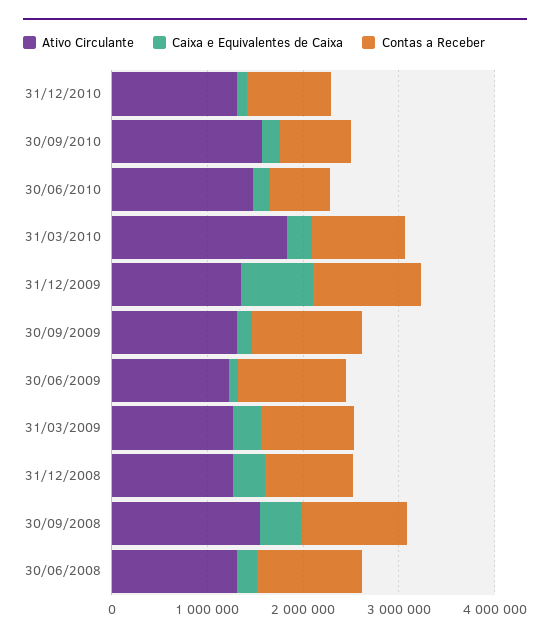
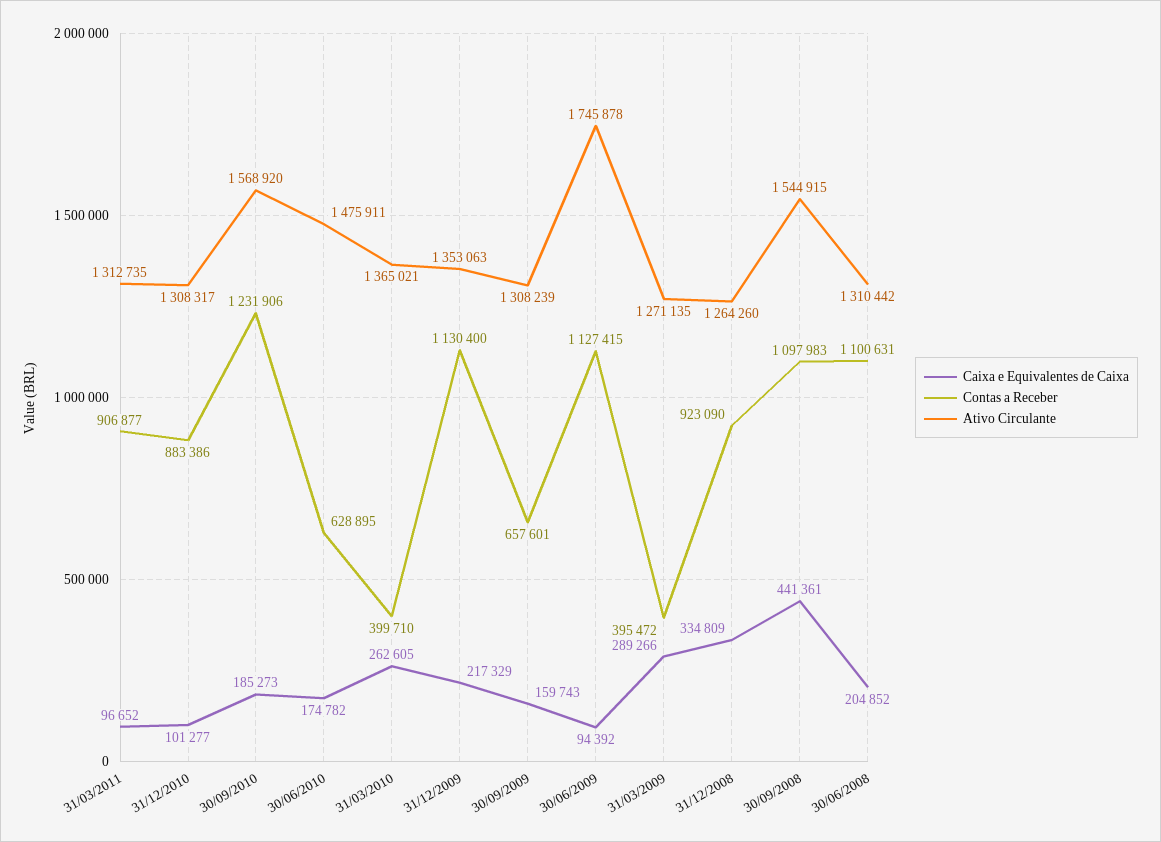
  {
    "Ativo Circulante": {
      "31/12/2010": 1308317,
      "30/09/2010": 1568920,
      "30/06/2010": 1475911,
-     "31/03/2010": 1800000,
+     "31/03/2010": 1365021,
      "31/12/2009": 1353063,
      "30/09/2009": 1308239,
-     "30/06/2009": 1200000,
+     "30/06/2009": 1745878,
      "31/03/2009": 1271135,
      "31/12/2008": 1264260,
      "30/09/2008": 1544915,
-     "30/06/2008": 1310442
+     "30/06/2008": 1310442,
+     "31/03/2011": 1312735
    },
    "Caixa e Equivalentes de Caixa": {
      "31/12/2010": 101277,
      "30/09/2010": 185273,
      "30/06/2010": 174782,
      "31/03/2010": 262605,
-     "31/12/2009": 800000,
+     "31/12/2009": 217329,
      "30/09/2009": 159743,
      "30/06/2009": 94392,
      "31/03/2009": 289266,
      "31/12/2008": 334809,
      "30/09/2008": 441361,
-     "30/06/2008": 204852
+     "30/06/2008": 204852,
+     "31/03/2011": 96652
    },
    "Contas a Receber": {
      "31/12/2010": 883386,
-     "30/09/2010": 800000,
+     "30/09/2010": 1231906,
      "30/06/2010": 628895,
-     "31/03/2010": 1000000,
+     "31/03/2010": 399710,
      "31/12/2009": 1130400,
-     "30/09/2009": 1200000,
+     "30/09/2009": 657601,
      "30/06/2009": 1127415,
-     "31/03/2009": 1000000,
+     "31/03/2009": 395472,
      "31/12/2008": 923090,
      "30/09/2008": 1097983,
-     "30/06/2008": 1100631
+     "30/06/2008": 1100631,
+     "31/03/2011": 906877
    }
  }

